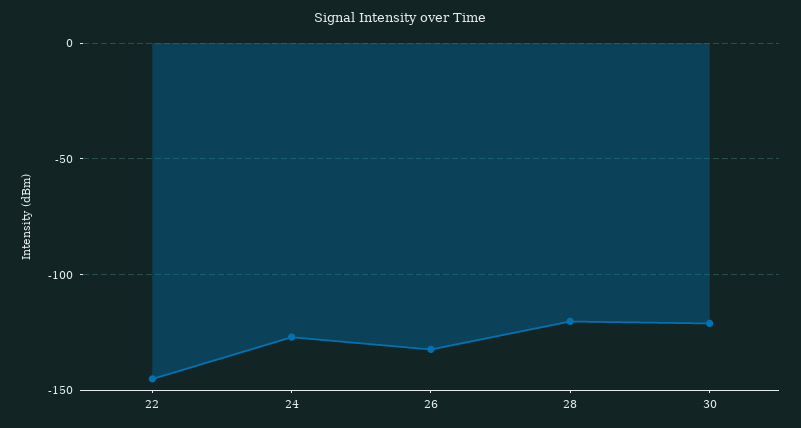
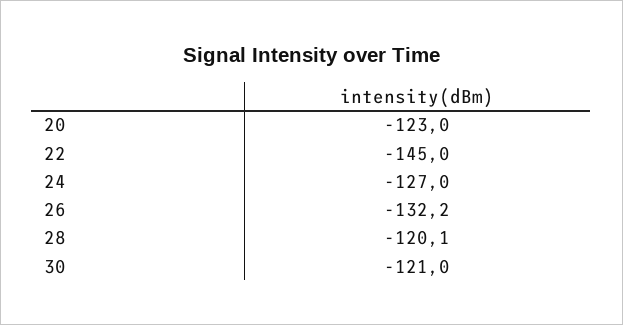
  {
    "22": -145,
    "24": -127,
    "26": -132.2,
    "28": -120.1,
-   "30": -121
+   "30": -121,
+   "20": -123
  }

